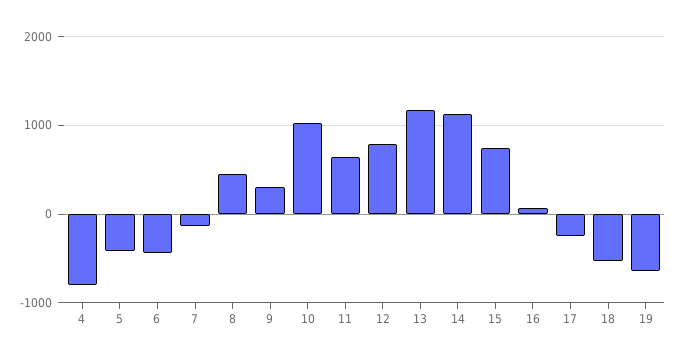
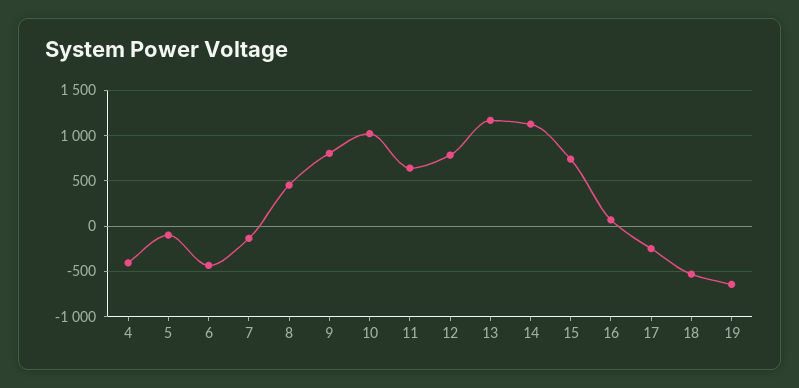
  {
-   "4": -800,
+   "4": -400,
-   "5": -400,
+   "5": -100,
    "6": -400,
    "7": -100,
    "8": 500,
-   "9": 300,
+   "9": 800,
    "10": 1000,
    "11": 600,
    "12": 800,
    "13": 1200,
    "14": 1100,
    "15": 700,
    "16": 100,
    "17": -300,
    "18": -500,
    "19": -600
  }

